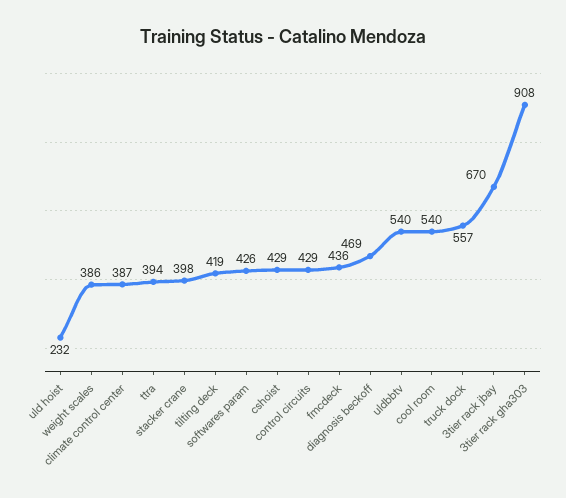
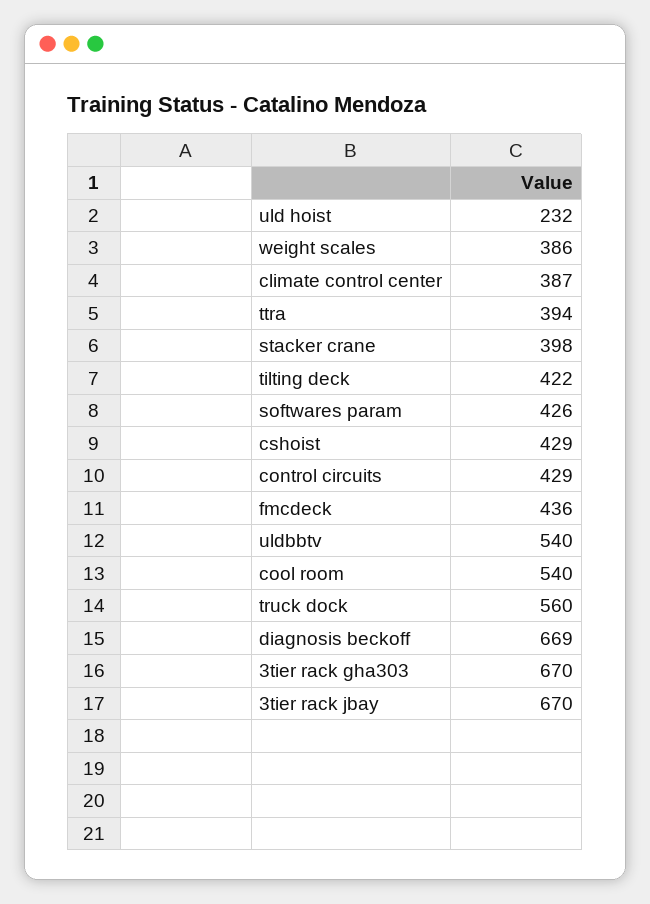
  {
    "uld hoist": 232,
    "weight scales": 386,
    "climate control center": 387,
    "ttra": 394,
    "stacker crane": 398,
-   "tilting deck": 419,
+   "tilting deck": 422,
    "softwares param": 426,
    "cshoist": 429,
    "control circuits": 429,
    "fmcdeck": 436,
-   "diagnosis beckoff": 469,
+   "diagnosis beckoff": 669,
    "uldbbtv": 540,
    "cool room": 540,
-   "truck dock": 557,
+   "truck dock": 560,
    "3tier rack jbay": 670,
-   "3tier rack gha303": 908
+   "3tier rack gha303": 670
  }

